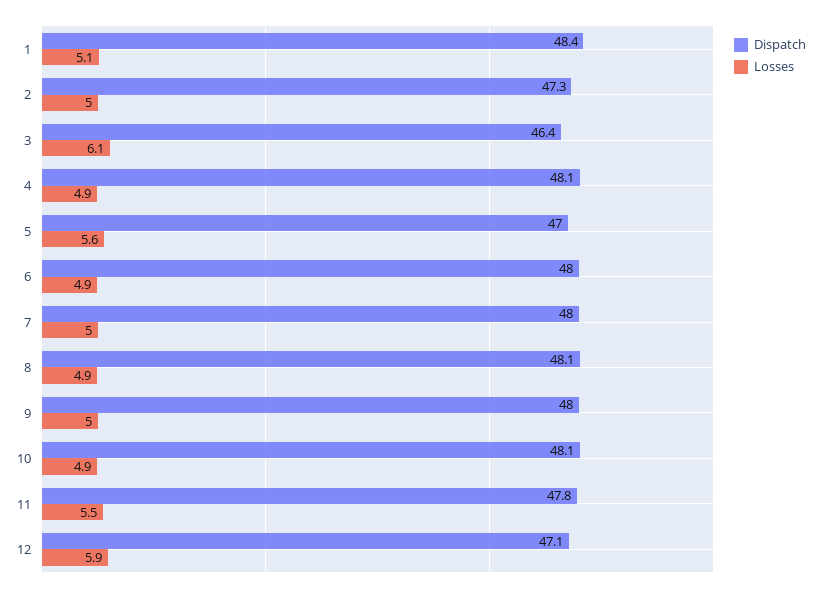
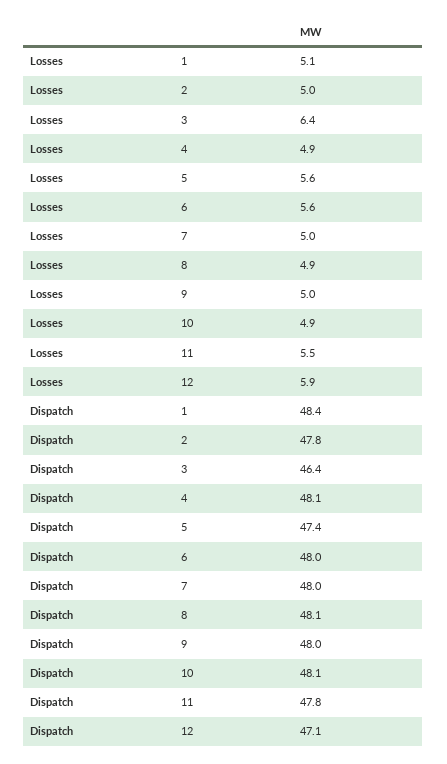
  {
    "Dispatch": {
      "1": 48.4,
-     "2": 47.3,
+     "2": 47.8,
      "3": 46.4,
      "4": 48.1,
-     "5": 47,
+     "5": 47.4,
      "6": 48,
      "7": 48,
      "8": 48.1,
      "9": 48,
      "10": 48.1,
      "11": 47.8,
      "12": 47.1
    },
    "Losses": {
      "1": 5.1,
      "2": 5,
-     "3": 6.1,
+     "3": 6.4,
      "4": 4.9,
      "5": 5.6,
-     "6": 4.9,
+     "6": 5.6,
      "7": 5,
      "8": 4.9,
      "9": 5,
      "10": 4.9,
      "11": 5.5,
      "12": 5.9
    }
  }

